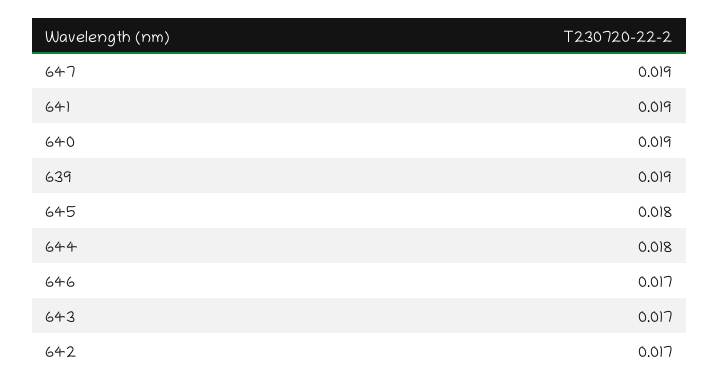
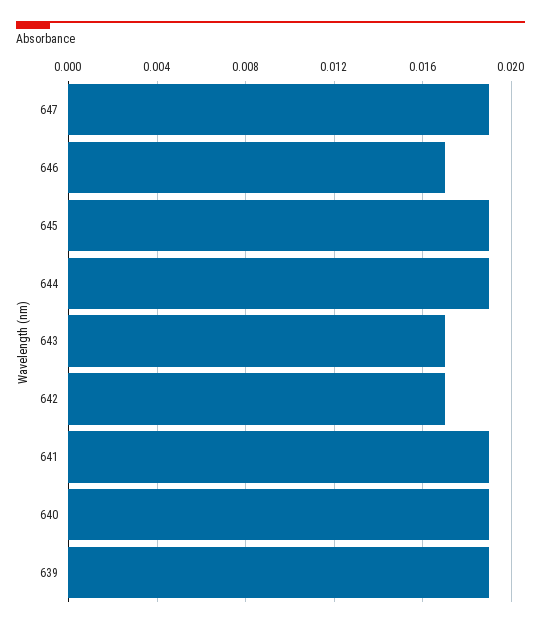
  {
    "647": 0.019,
    "641": 0.019,
    "640": 0.019,
    "639": 0.019,
-   "645": 0.018,
+   "645": 0.019,
-   "644": 0.018,
+   "644": 0.019,
    "646": 0.017,
    "643": 0.017,
    "642": 0.017
  }

